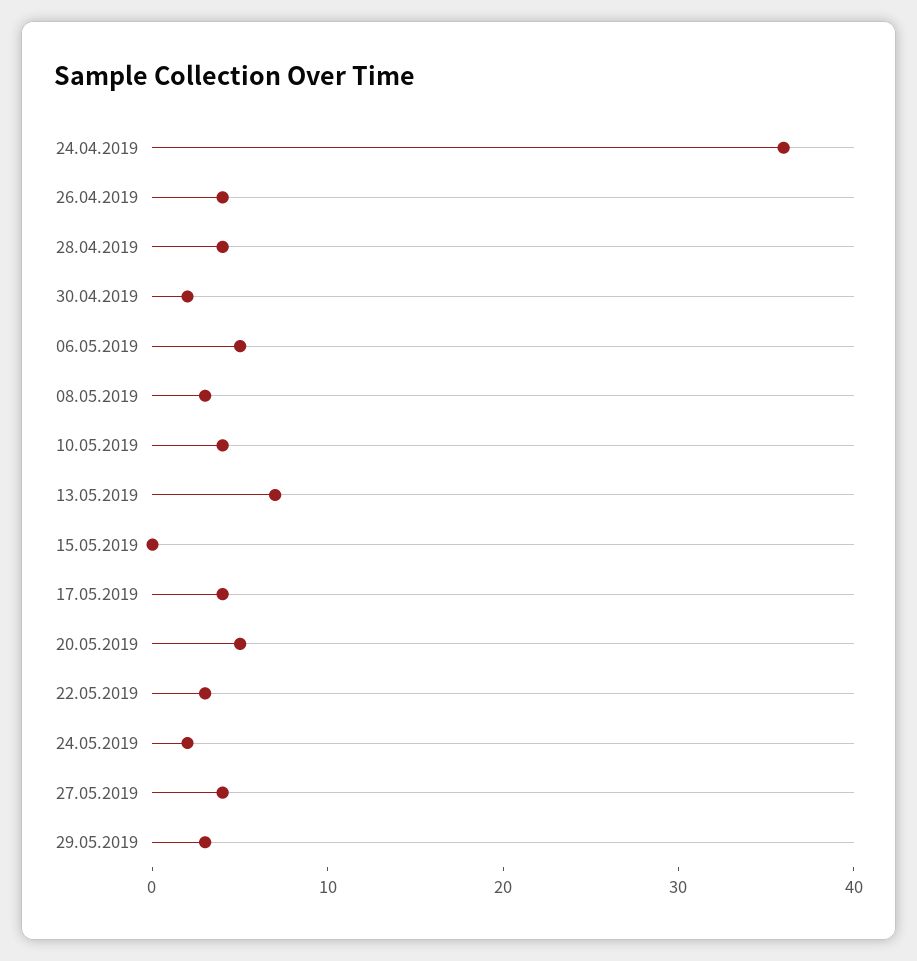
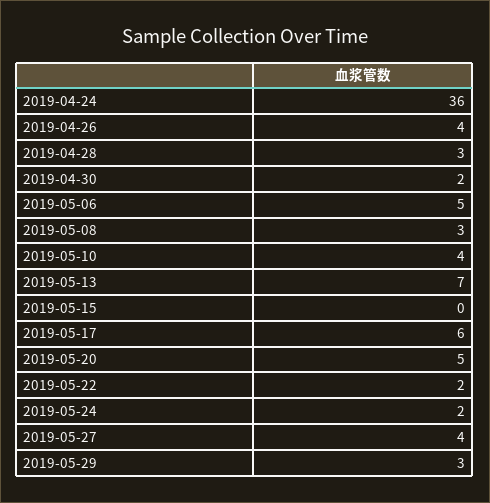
  {
    "24.04.2019": 36,
    "26.04.2019": 4,
-   "28.04.2019": 4,
+   "28.04.2019": 3,
    "30.04.2019": 2,
    "06.05.2019": 5,
    "08.05.2019": 3,
    "10.05.2019": 4,
    "13.05.2019": 7,
    "15.05.2019": 0,
-   "17.05.2019": 4,
+   "17.05.2019": 6,
    "20.05.2019": 5,
-   "22.05.2019": 3,
+   "22.05.2019": 2,
    "24.05.2019": 2,
    "27.05.2019": 4,
    "29.05.2019": 3
  }

